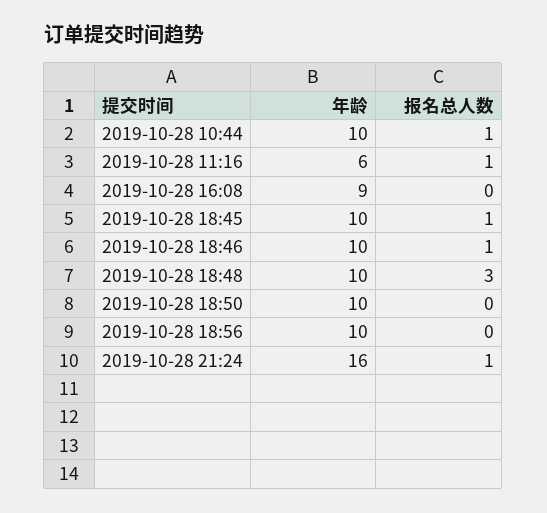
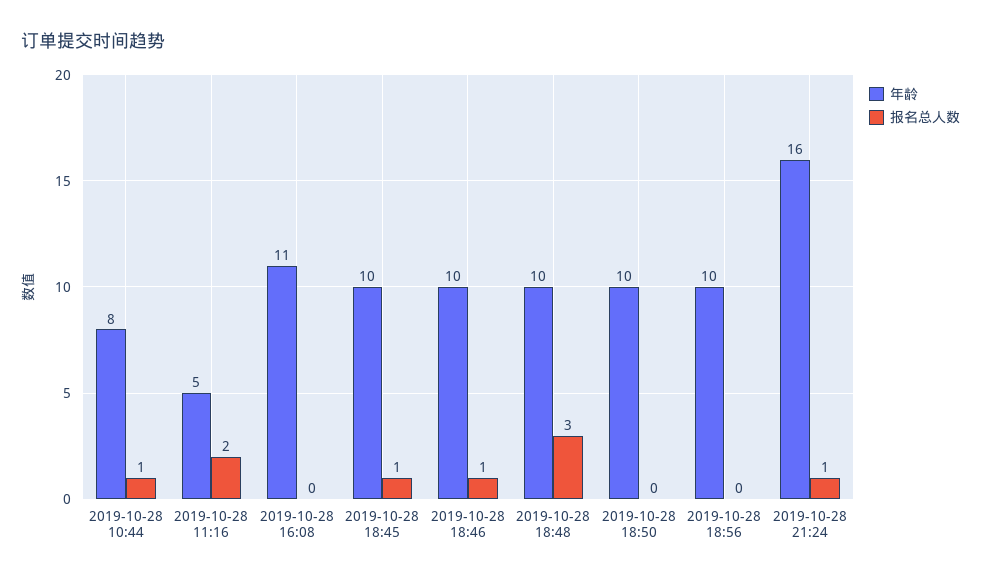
  {
    "年龄": {
-     "2019-10-28 10:44": 10,
+     "2019-10-28 10:44": 8,
-     "2019-10-28 11:16": 6,
+     "2019-10-28 11:16": 5,
-     "2019-10-28 16:08": 9,
+     "2019-10-28 16:08": 11,
      "2019-10-28 18:45": 10,
      "2019-10-28 18:46": 10,
      "2019-10-28 18:48": 10,
      "2019-10-28 18:50": 10,
      "2019-10-28 18:56": 10,
      "2019-10-28 21:24": 16
    },
    "报名总人数": {
      "2019-10-28 10:44": 1,
-     "2019-10-28 11:16": 1,
+     "2019-10-28 11:16": 2,
      "2019-10-28 16:08": 0,
      "2019-10-28 18:45": 1,
      "2019-10-28 18:46": 1,
      "2019-10-28 18:48": 3,
      "2019-10-28 18:50": 0,
      "2019-10-28 18:56": 0,
      "2019-10-28 21:24": 1
    }
  }

